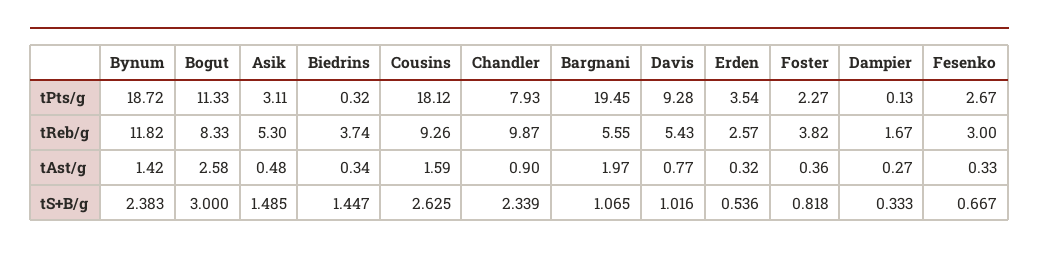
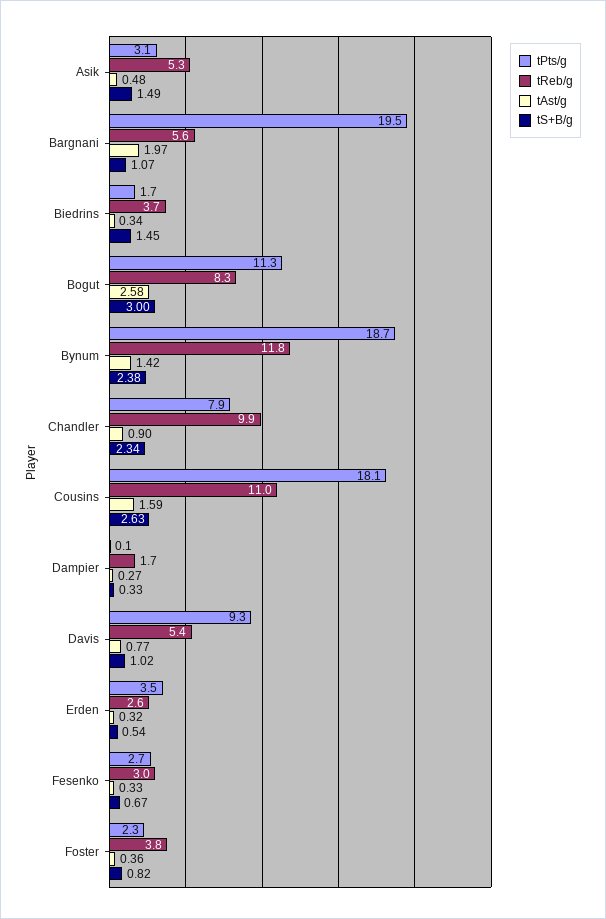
  {
    "tPts/g": {
      "Bynum": 18.72,
      "Bogut": 11.33,
      "Asik": 3.11,
-     "Biedrins": 0.32,
+     "Biedrins": 1.7,
      "Cousins": 18.12,
      "Chandler": 7.93,
      "Bargnani": 19.45,
      "Davis": 9.28,
      "Erden": 3.54,
      "Foster": 2.27,
      "Dampier": 0.13,
      "Fesenko": 2.67
    },
    "tReb/g": {
      "Bynum": 11.82,
      "Bogut": 8.33,
      "Asik": 5.3,
      "Biedrins": 3.74,
-     "Cousins": 9.26,
+     "Cousins": 11,
      "Chandler": 9.87,
      "Bargnani": 5.55,
      "Davis": 5.43,
      "Erden": 2.57,
      "Foster": 3.82,
      "Dampier": 1.67,
      "Fesenko": 3
    },
    "tAst/g": {
      "Bynum": 1.42,
      "Bogut": 2.58,
      "Asik": 0.48,
      "Biedrins": 0.34,
      "Cousins": 1.59,
      "Chandler": 0.9,
      "Bargnani": 1.97,
      "Davis": 0.77,
      "Erden": 0.32,
      "Foster": 0.36,
      "Dampier": 0.27,
      "Fesenko": 0.33
    },
    "tS+B/g": {
      "Bynum": 2.383,
      "Bogut": 3,
      "Asik": 1.485,
      "Biedrins": 1.447,
      "Cousins": 2.625,
      "Chandler": 2.339,
      "Bargnani": 1.065,
      "Davis": 1.016,
      "Erden": 0.536,
      "Foster": 0.818,
      "Dampier": 0.333,
      "Fesenko": 0.667
    }
  }

